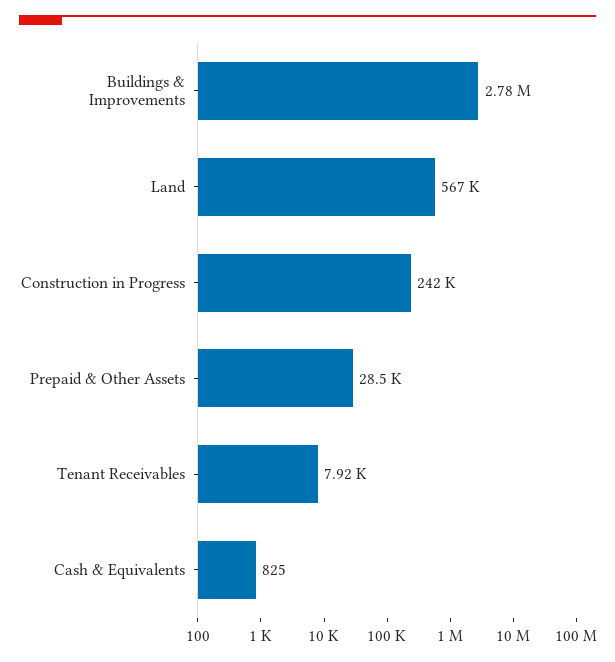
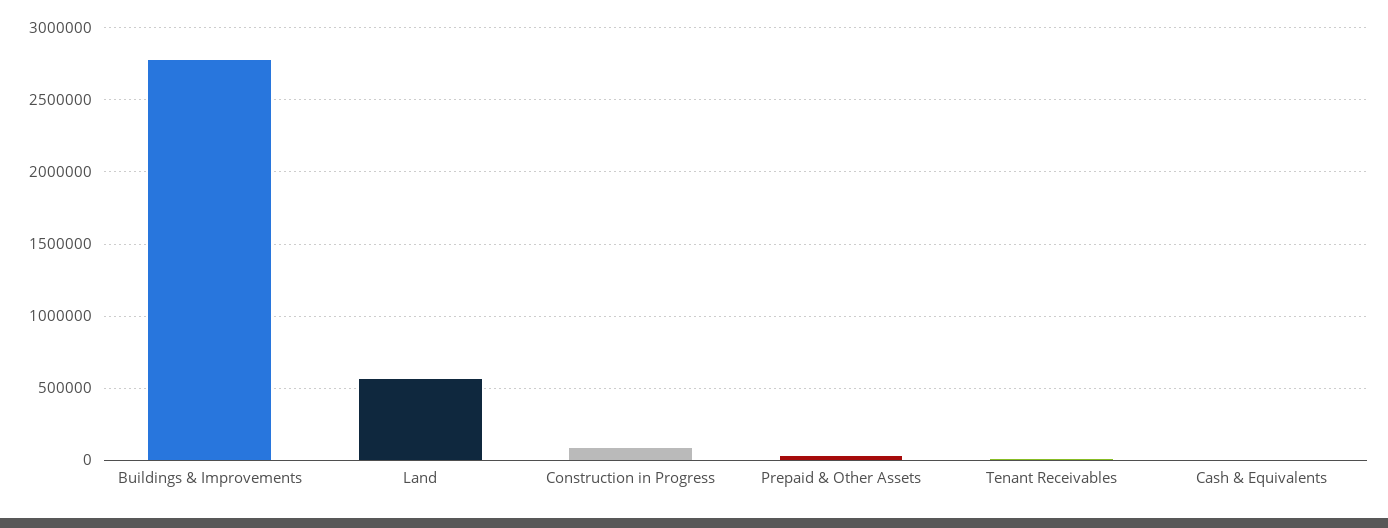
  {
    "Buildings & Improvements": 2780000,
    "Land": 567000,
-   "Construction in Progress": 242000,
+   "Construction in Progress": 100000,
    "Prepaid & Other Assets": 28500,
    "Tenant Receivables": 7920,
    "Cash & Equivalents": 825
  }

